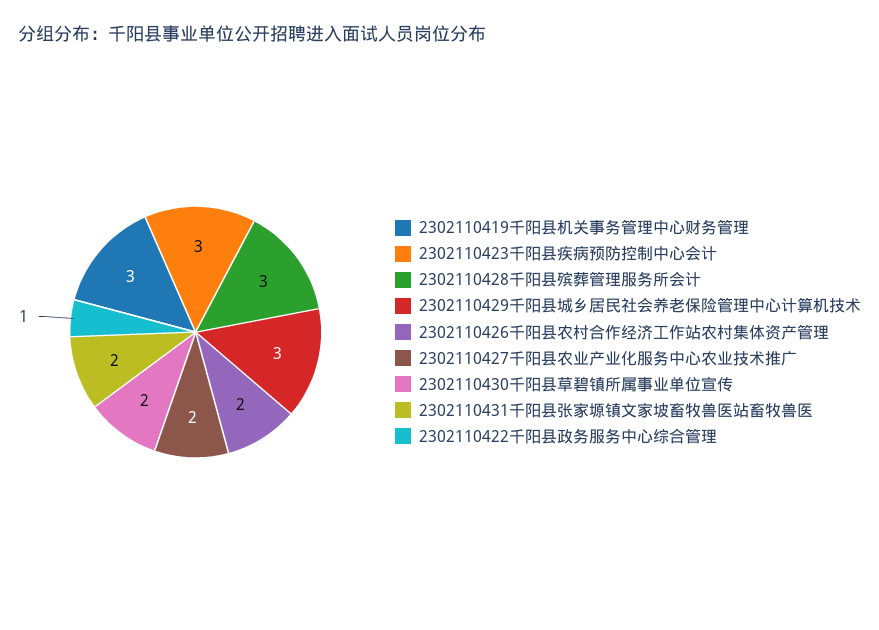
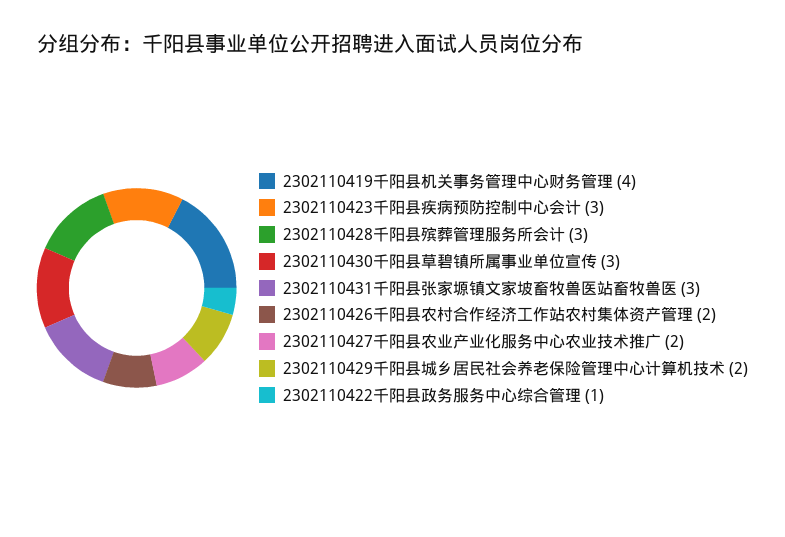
  {
-   "2302110419千阳县机关事务管理中心财务管理": 3,
+   "2302110419千阳县机关事务管理中心财务管理": 4,
    "2302110423千阳县疾病预防控制中心会计": 3,
    "2302110428千阳县殡葬管理服务所会计": 3,
-   "2302110429千阳县城乡居民社会养老保险管理中心计算机技术": 3,
+   "2302110429千阳县城乡居民社会养老保险管理中心计算机技术": 2,
    "2302110426千阳县农村合作经济工作站农村集体资产管理": 2,
    "2302110427千阳县农业产业化服务中心农业技术推广": 2,
-   "2302110430千阳县草碧镇所属事业单位宣传": 2,
+   "2302110430千阳县草碧镇所属事业单位宣传": 3,
-   "2302110431千阳县张家塬镇文家坡畜牧兽医站畜牧兽医": 2,
+   "2302110431千阳县张家塬镇文家坡畜牧兽医站畜牧兽医": 3,
    "2302110422千阳县政务服务中心综合管理": 1
  }

